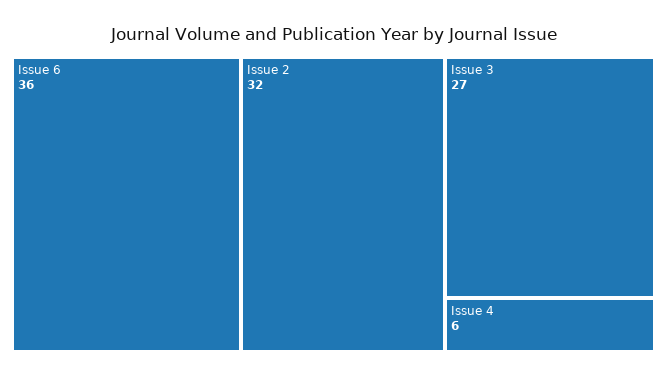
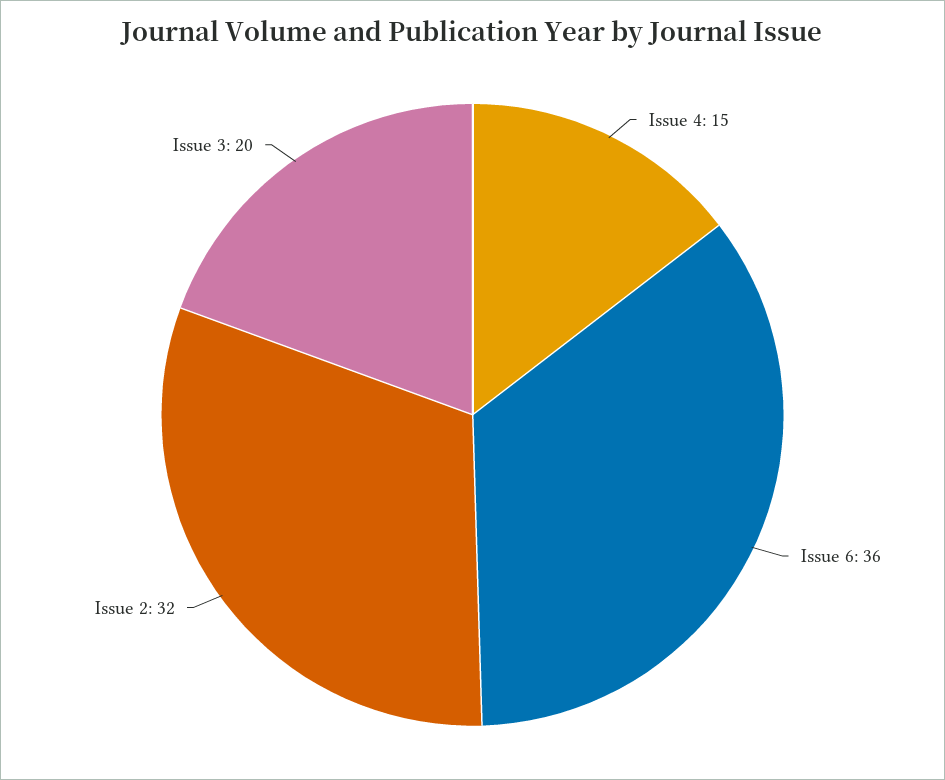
  {
    "Issue 6": 36,
    "Issue 2": 32,
-   "Issue 3": 27,
+   "Issue 3": 20,
-   "Issue 4": 6
+   "Issue 4": 15
  }

